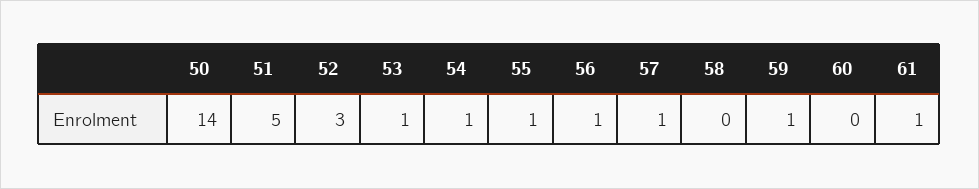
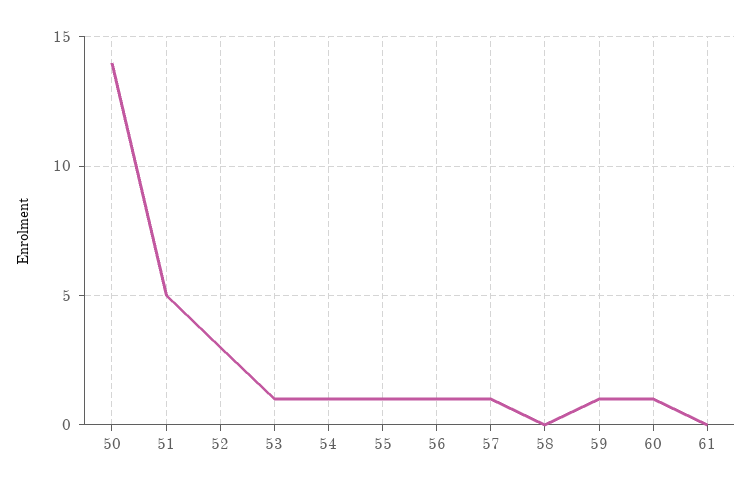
  {
    "50": 14,
    "51": 5,
    "52": 3,
    "53": 1,
    "54": 1,
    "55": 1,
    "56": 1,
    "57": 1,
    "58": 0,
    "59": 1,
-   "60": 0,
+   "60": 1,
-   "61": 1
+   "61": 0
  }

